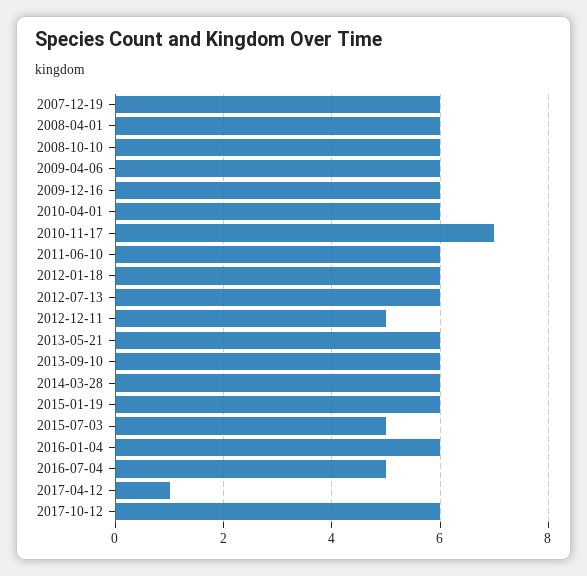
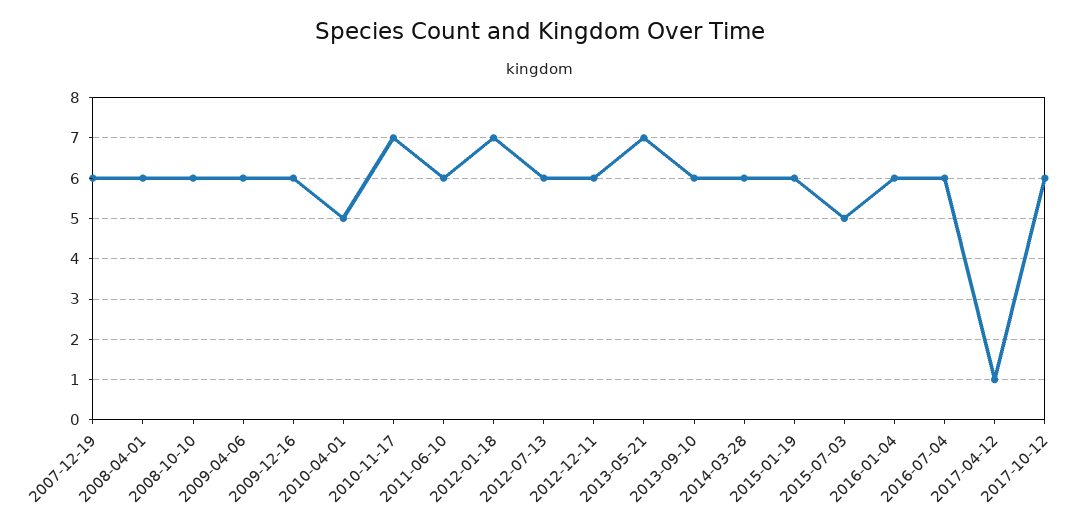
  {
    "2007-12-19": 6,
    "2008-04-01": 6,
    "2008-10-10": 6,
    "2009-04-06": 6,
    "2009-12-16": 6,
-   "2010-04-01": 6,
+   "2010-04-01": 5,
    "2010-11-17": 7,
    "2011-06-10": 6,
-   "2012-01-18": 6,
+   "2012-01-18": 7,
    "2012-07-13": 6,
-   "2012-12-11": 5,
+   "2012-12-11": 6,
-   "2013-05-21": 6,
+   "2013-05-21": 7,
    "2013-09-10": 6,
    "2014-03-28": 6,
    "2015-01-19": 6,
    "2015-07-03": 5,
    "2016-01-04": 6,
-   "2016-07-04": 5,
+   "2016-07-04": 6,
    "2017-04-12": 1,
    "2017-10-12": 6
  }

